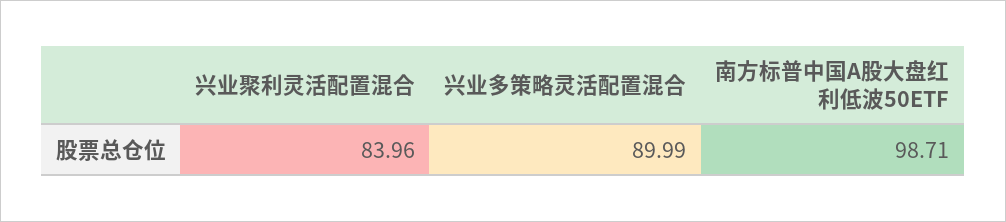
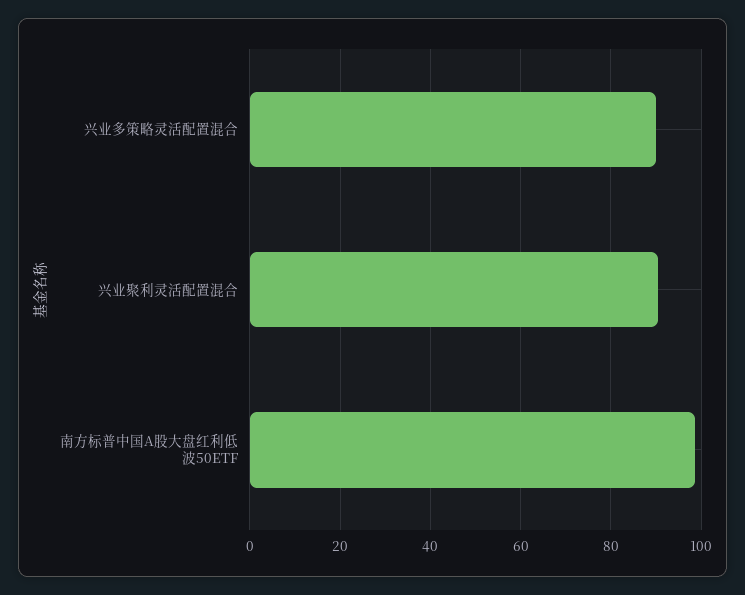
  {
-   "兴业聚利灵活配置混合": 83.96,
+   "兴业聚利灵活配置混合": 90,
    "兴业多策略灵活配置混合": 89.99,
    "南方标普中国A股大盘红利低波50ETF": 98.71
  }

